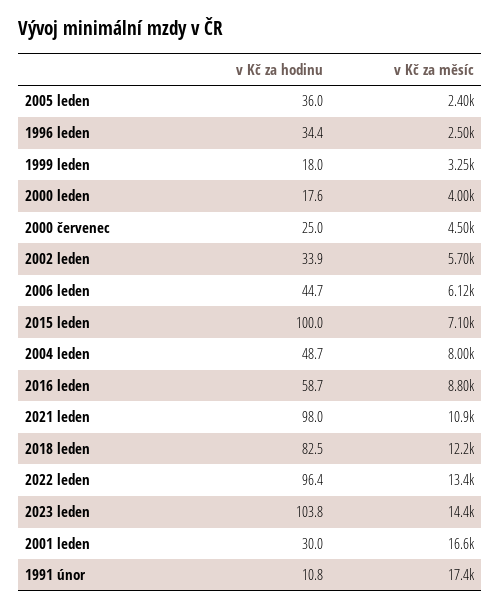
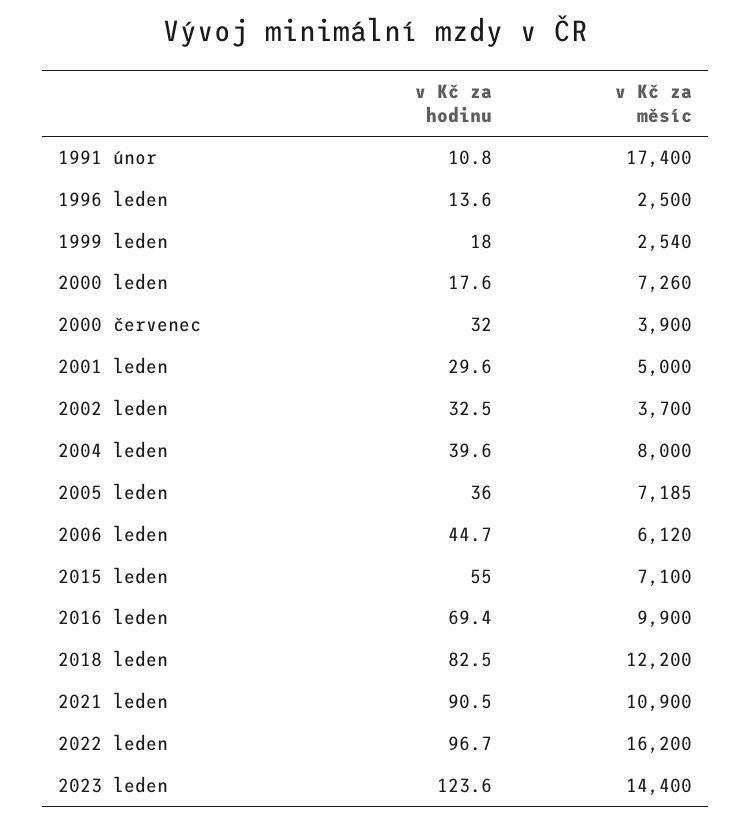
  {
    "v Kč za hodinu": {
      "2005 leden": 36,
-     "1996 leden": 34.4,
+     "1996 leden": 13.6,
      "1999 leden": 18,
      "2000 leden": 17.6,
-     "2000 červenec": 25,
+     "2000 červenec": 32,
-     "2002 leden": 33.9,
+     "2002 leden": 32.5,
      "2006 leden": 44.7,
-     "2015 leden": 100,
+     "2015 leden": 55,
-     "2004 leden": 48.7,
+     "2004 leden": 39.6,
-     "2016 leden": 58.7,
+     "2016 leden": 69.4,
-     "2021 leden": 98,
+     "2021 leden": 90.5,
      "2018 leden": 82.5,
-     "2022 leden": 96.4,
+     "2022 leden": 96.7,
-     "2023 leden": 103.8,
+     "2023 leden": 123.6,
-     "2001 leden": 30,
+     "2001 leden": 29.6,
      "1991 únor": 10.8
    },
    "v Kč za měsíc": {
-     "2005 leden": 2400,
+     "2005 leden": 7185,
      "1996 leden": 2500,
-     "1999 leden": 3250,
+     "1999 leden": 2540,
-     "2000 leden": 4000,
+     "2000 leden": 7260,
-     "2000 červenec": 4500,
+     "2000 červenec": 3900,
-     "2002 leden": 5700,
+     "2002 leden": 3700,
      "2006 leden": 6120,
      "2015 leden": 7100,
      "2004 leden": 8000,
-     "2016 leden": 8800,
+     "2016 leden": 9900,
      "2021 leden": 10900,
      "2018 leden": 12200,
-     "2022 leden": 13400,
+     "2022 leden": 16200,
      "2023 leden": 14400,
-     "2001 leden": 16600,
+     "2001 leden": 5000,
      "1991 únor": 17400
    }
  }

